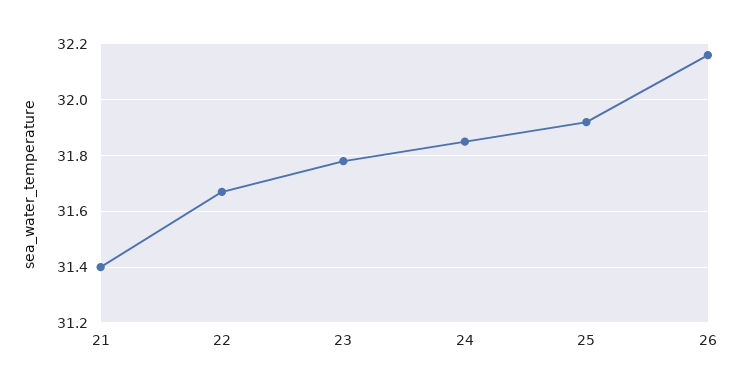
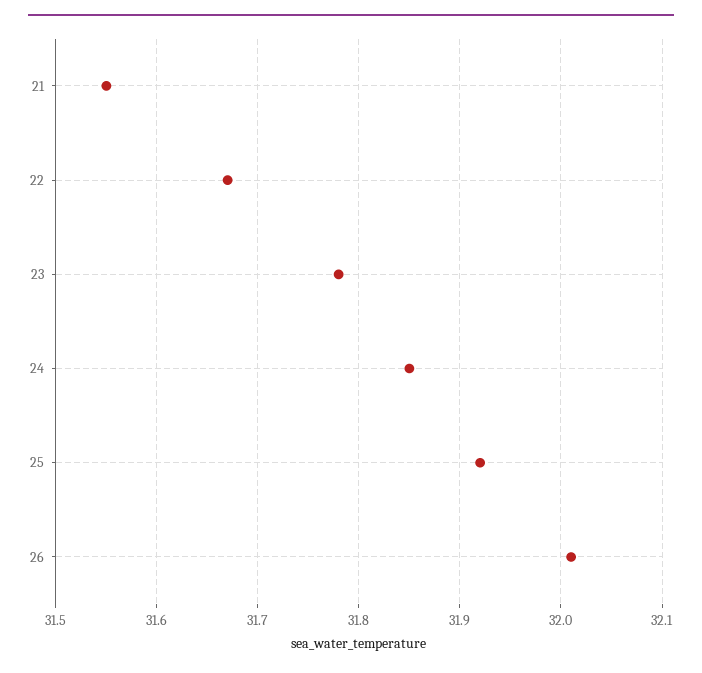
  {
-   "21": 31.4,
+   "21": 31.55,
    "22": 31.67,
    "23": 31.78,
    "24": 31.85,
    "25": 31.92,
-   "26": 32.15
+   "26": 32.01
  }

